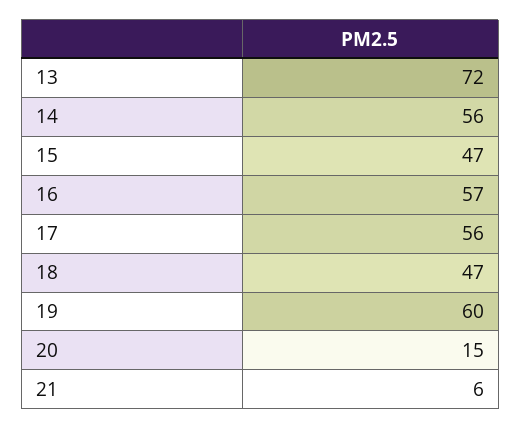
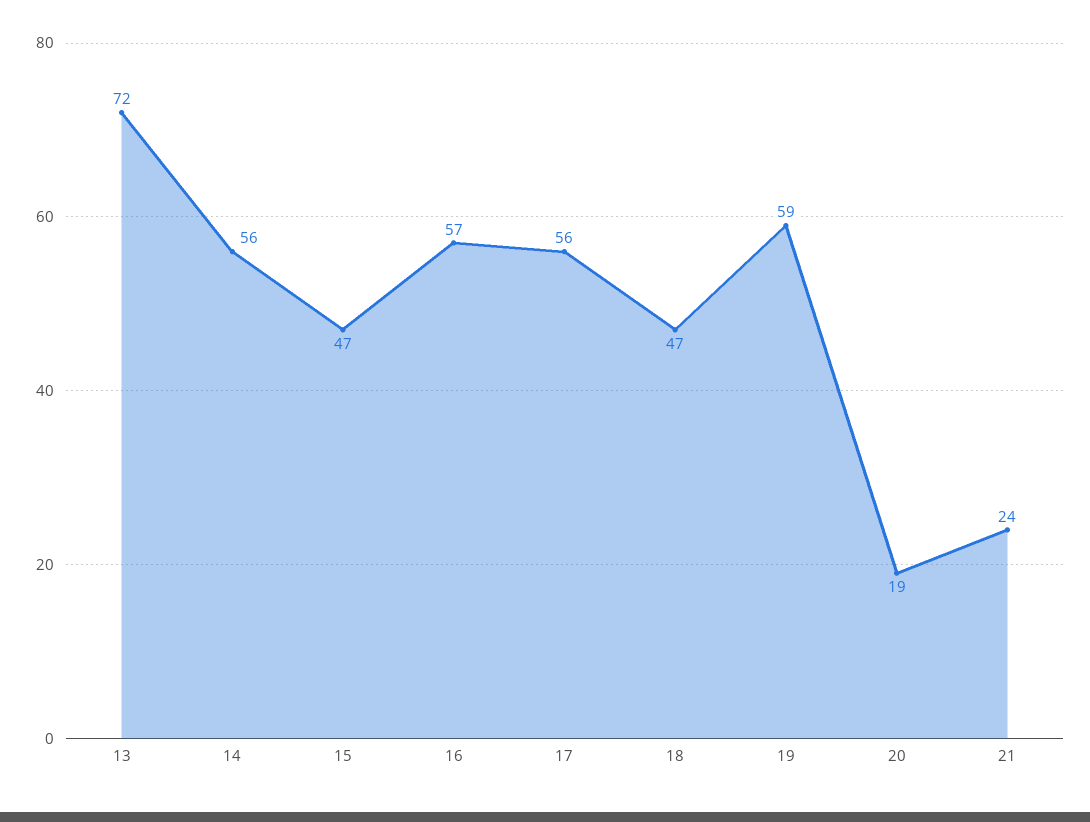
  {
    "13": 72,
    "14": 56,
    "15": 47,
    "16": 57,
    "17": 56,
    "18": 47,
-   "19": 60,
+   "19": 59,
-   "20": 15,
+   "20": 19,
-   "21": 6
+   "21": 24
  }

